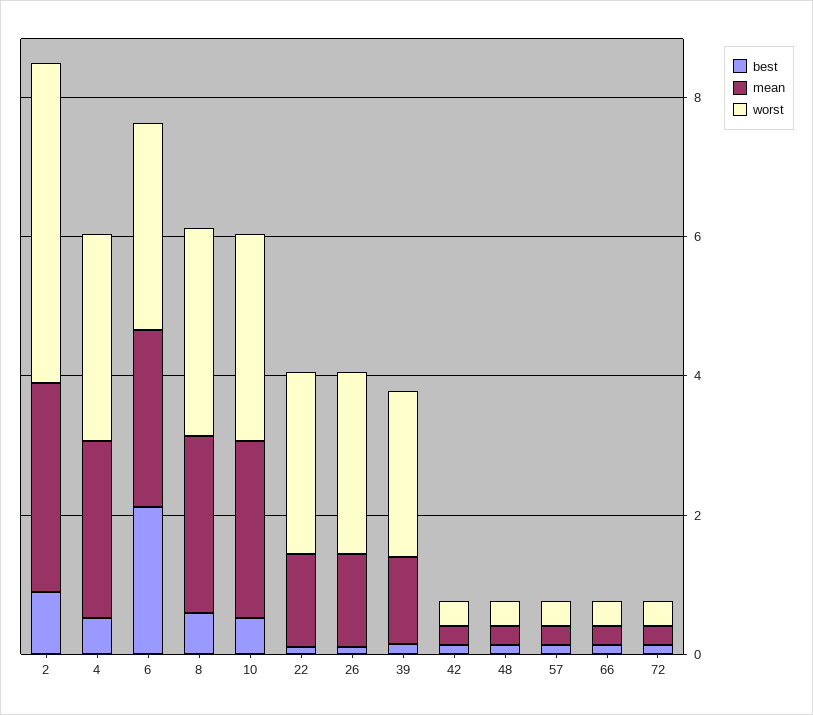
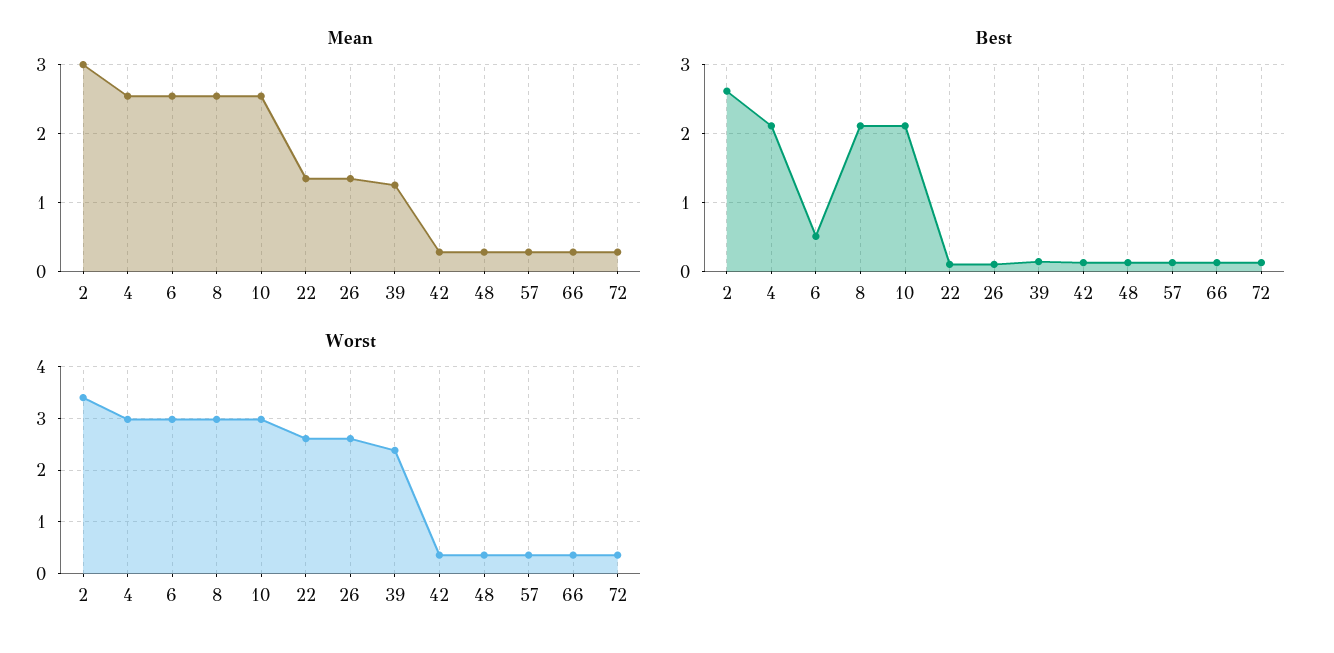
  {
    "best": {
-     "2": 1,
+     "2": 2.6,
-     "4": 0.5,
+     "4": 2.1,
-     "6": 2,
+     "6": 0.5,
-     "8": 0.5,
+     "8": 2.1,
-     "10": 0.5,
+     "10": 2.1,
      "22": 0.1,
      "26": 0.1,
      "39": 0.1,
      "42": 0.1,
      "48": 0.1,
      "57": 0.1,
      "66": 0.1,
      "72": 0.1
    },
    "mean": {
      "2": 3,
      "4": 2.5,
      "6": 2.5,
      "8": 2.5,
      "10": 2.5,
      "22": 1.3,
      "26": 1.3,
      "39": 1.3,
      "42": 0.3,
      "48": 0.3,
      "57": 0.3,
      "66": 0.3,
      "72": 0.3
    },
    "worst": {
-     "2": 4.5,
+     "2": 3.4,
      "4": 3,
      "6": 3,
      "8": 3,
      "10": 3,
      "22": 2.6,
      "26": 2.6,
      "39": 2.4,
      "42": 0.4,
      "48": 0.4,
      "57": 0.4,
      "66": 0.4,
      "72": 0.4
    }
  }

